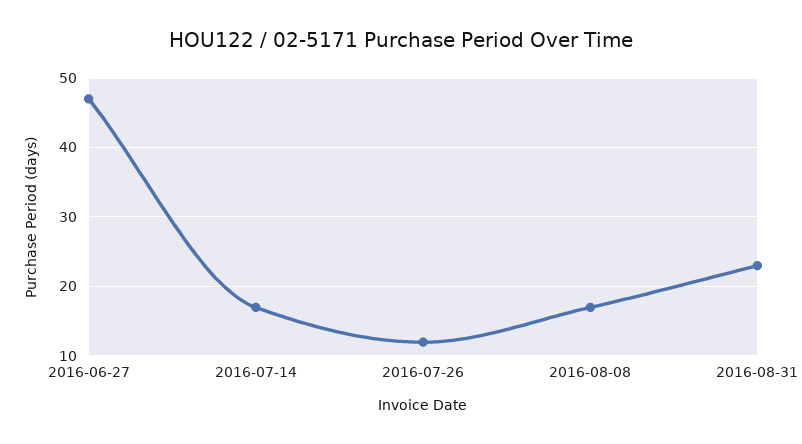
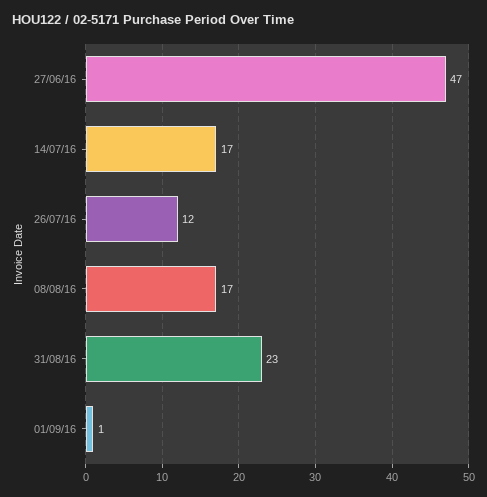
  {
    "2016-06-27": 47,
    "2016-07-14": 17,
    "2016-07-26": 12,
    "2016-08-08": 17,
-   "2016-08-31": 23
+   "2016-08-31": 23,
+   "01/09/16": 1
  }

